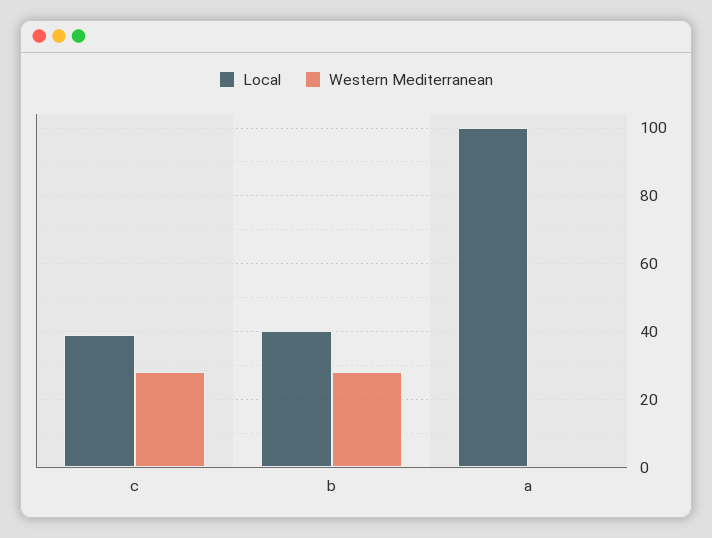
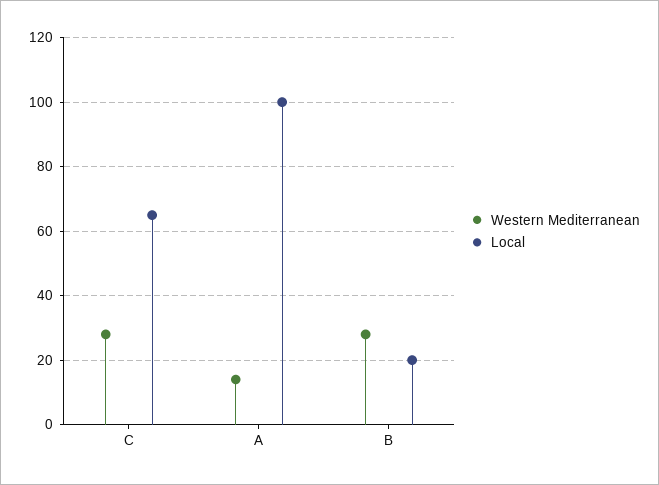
  {
    "Local": {
-     "c": 40,
+     "c": 65,
-     "b": 40,
+     "b": 20,
      "a": 100
    },
    "Western Mediterranean": {
      "c": 30,
      "b": 30,
-     "a": 0
+     "a": 15
    }
  }

